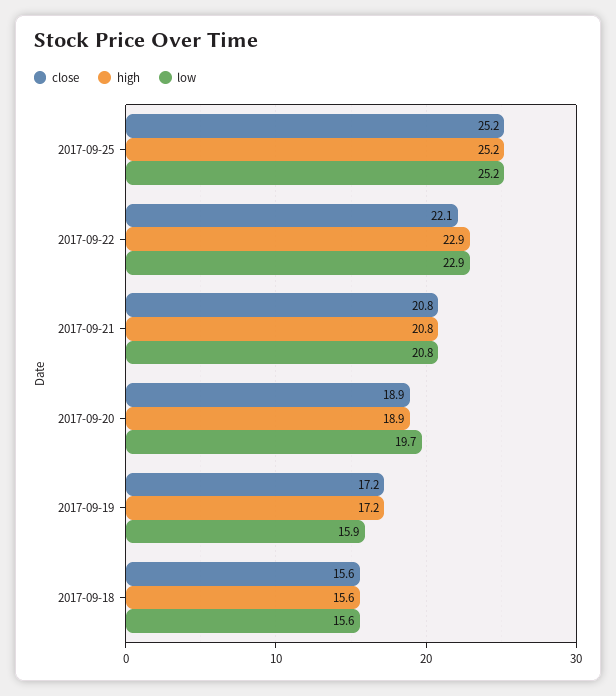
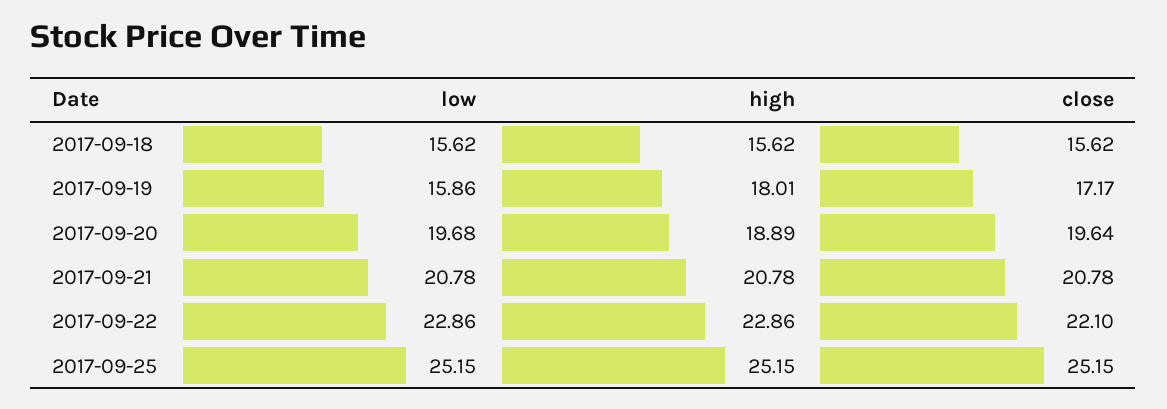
  {
    "close": {
      "2017-09-25": 25.15,
      "2017-09-22": 22.1,
      "2017-09-21": 20.78,
-     "2017-09-20": 18.9,
+     "2017-09-20": 19.64,
      "2017-09-19": 17.17,
      "2017-09-18": 15.62
    },
    "high": {
      "2017-09-25": 25.15,
      "2017-09-22": 22.86,
      "2017-09-21": 20.78,
      "2017-09-20": 18.89,
-     "2017-09-19": 17.2,
+     "2017-09-19": 18.01,
      "2017-09-18": 15.62
    },
    "low": {
      "2017-09-25": 25.15,
      "2017-09-22": 22.86,
      "2017-09-21": 20.78,
      "2017-09-20": 19.68,
      "2017-09-19": 15.86,
      "2017-09-18": 15.62
    }
  }

